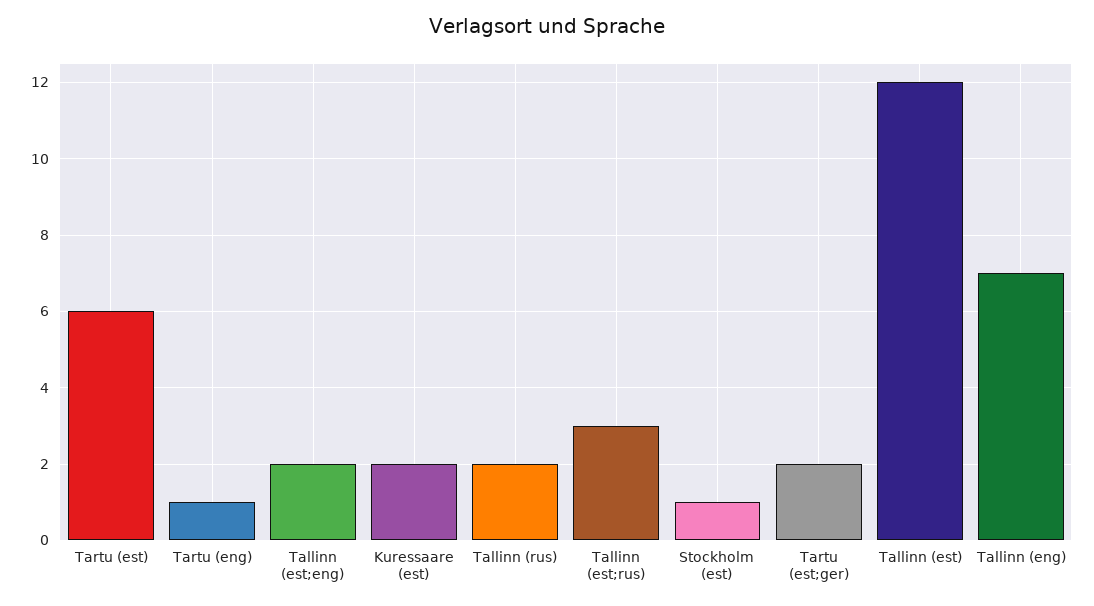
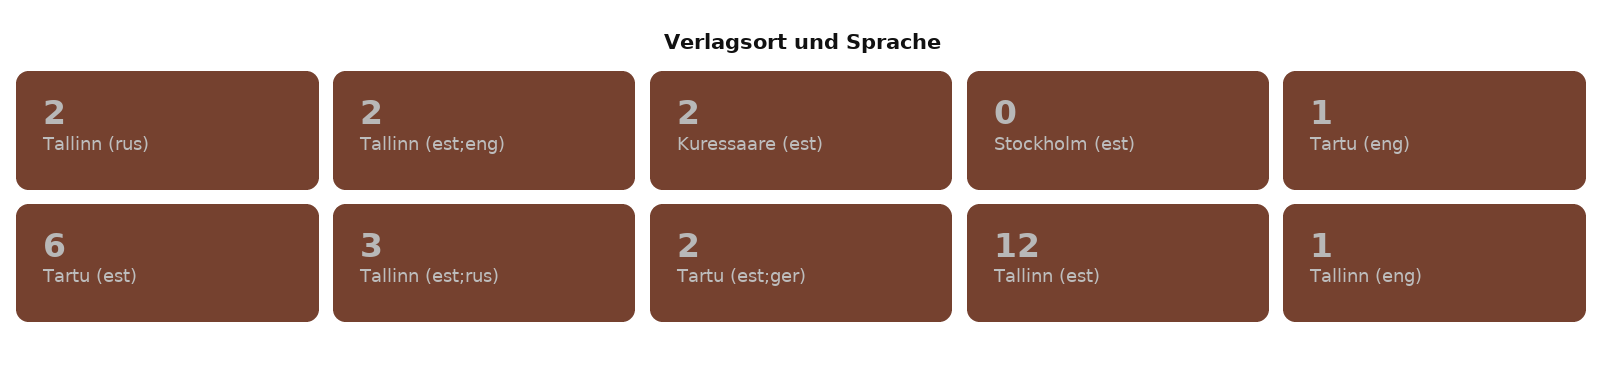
  {
    "Tartu (est)": 6,
    "Tartu (eng)": 1,
    "Tallinn (est;eng)": 2,
    "Kuressaare (est)": 2,
    "Tallinn (rus)": 2,
    "Tallinn (est;rus)": 3,
-   "Stockholm (est)": 1,
+   "Stockholm (est)": 0,
    "Tartu (est;ger)": 2,
    "Tallinn (est)": 12,
-   "Tallinn (eng)": 7
+   "Tallinn (eng)": 1
  }

